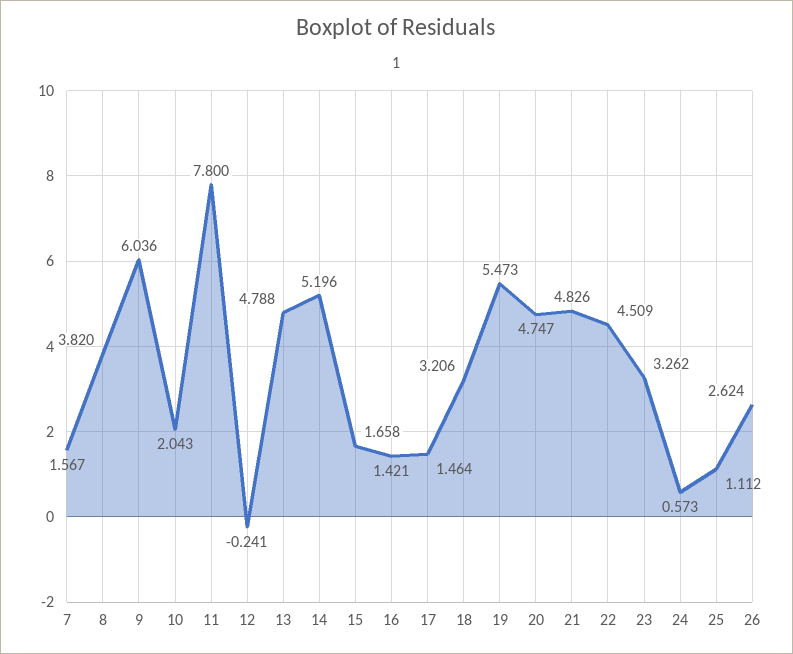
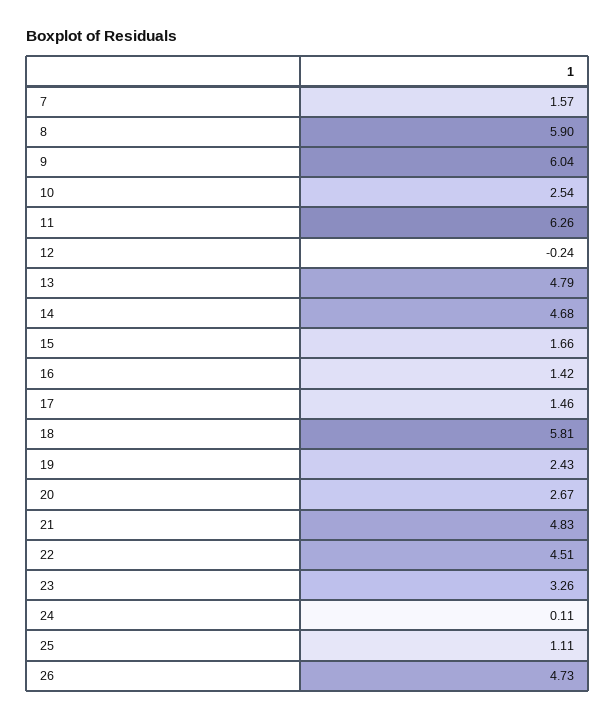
  {
    "7": 1.567,
-   "8": 3.82,
+   "8": 5.9,
    "9": 6.036,
-   "10": 2.043,
+   "10": 2.54,
-   "11": 7.8,
+   "11": 6.26,
    "12": -0.241,
    "13": 4.788,
-   "14": 5.196,
+   "14": 4.68,
    "15": 1.658,
    "16": 1.421,
    "17": 1.464,
-   "18": 3.206,
+   "18": 5.81,
-   "19": 5.473,
+   "19": 2.43,
-   "20": 4.747,
+   "20": 2.67,
    "21": 4.826,
    "22": 4.509,
    "23": 3.262,
-   "24": 0.573,
+   "24": 0.11,
    "25": 1.112,
-   "26": 2.624
+   "26": 4.73
  }

